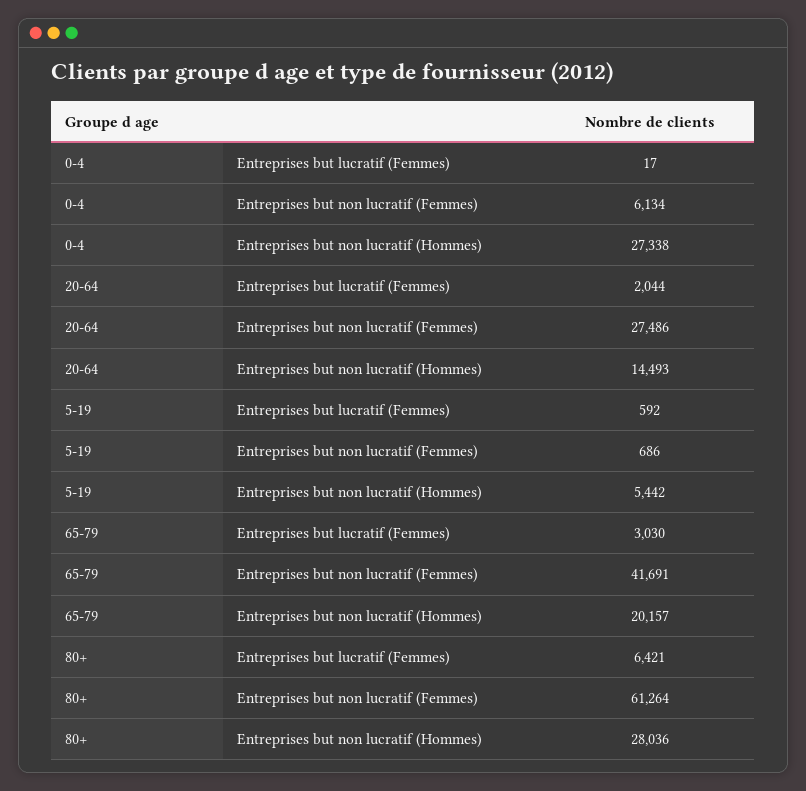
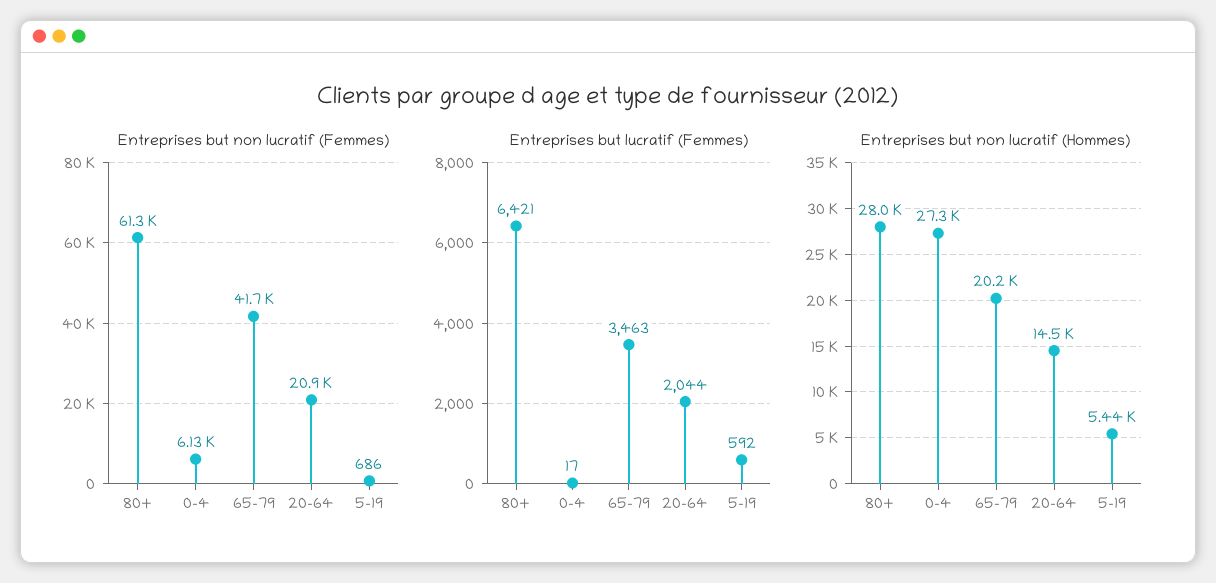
  {
    "Entreprises but lucratif (Femmes)": {
      "0-4": 17,
      "20-64": 2044,
      "5-19": 592,
-     "65-79": 3030,
+     "65-79": 3463,
      "80+": 6421
    },
    "Entreprises but non lucratif (Femmes)": {
      "0-4": 6134,
-     "20-64": 27486,
+     "20-64": 20900,
      "5-19": 686,
      "65-79": 41691,
      "80+": 61264
    },
    "Entreprises but non lucratif (Hommes)": {
      "0-4": 27338,
      "20-64": 14493,
      "5-19": 5442,
      "65-79": 20157,
      "80+": 28036
    }
  }

